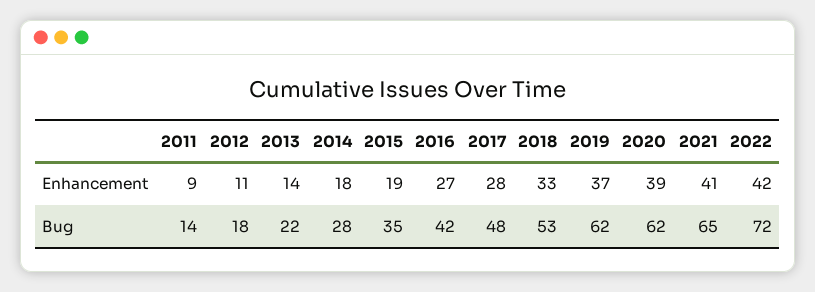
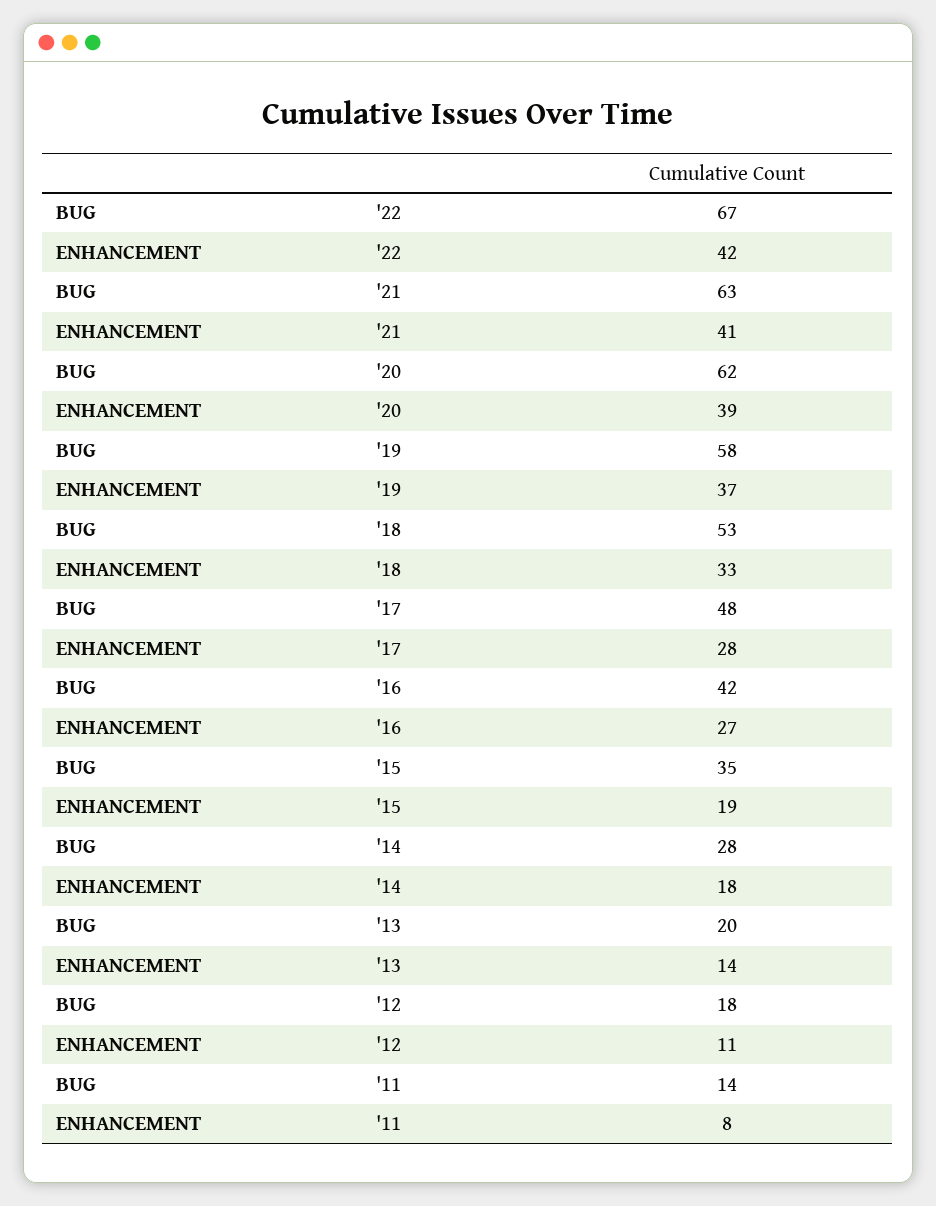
  {
    "2011": {
-     "Enhancement": 9,
+     "Enhancement": 8,
      "Bug": 14
    },
    "2012": {
      "Enhancement": 11,
      "Bug": 18
    },
    "2013": {
      "Enhancement": 14,
-     "Bug": 22
+     "Bug": 20
    },
    "2014": {
      "Enhancement": 18,
      "Bug": 28
    },
    "2015": {
      "Enhancement": 19,
      "Bug": 35
    },
    "2016": {
      "Enhancement": 27,
      "Bug": 42
    },
    "2017": {
      "Enhancement": 28,
      "Bug": 48
    },
    "2018": {
      "Enhancement": 33,
      "Bug": 53
    },
    "2019": {
      "Enhancement": 37,
-     "Bug": 62
+     "Bug": 58
    },
    "2020": {
      "Enhancement": 39,
      "Bug": 62
    },
    "2021": {
      "Enhancement": 41,
-     "Bug": 65
+     "Bug": 63
    },
    "2022": {
      "Enhancement": 42,
-     "Bug": 72
+     "Bug": 67
    }
  }

